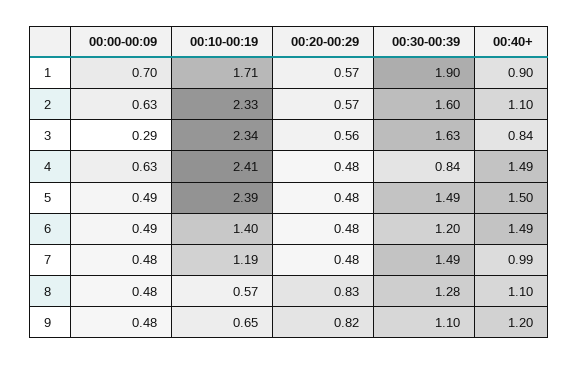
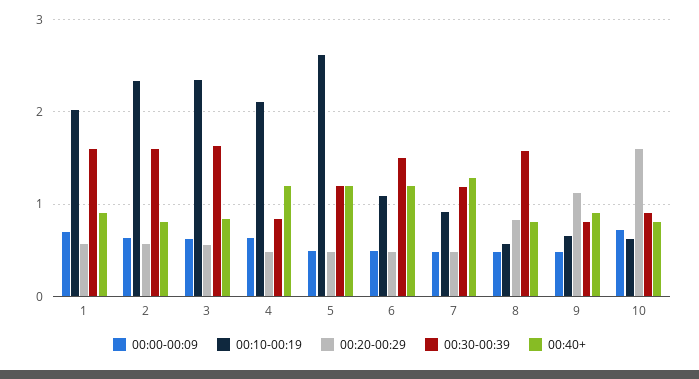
  {
    "00:00-00:09": {
      "1": 0.7,
      "2": 0.63,
-     "3": 0.29,
+     "3": 0.6,
      "4": 0.63,
      "5": 0.49,
      "6": 0.49,
      "7": 0.48,
      "8": 0.48,
-     "9": 0.48
+     "9": 0.48,
+     "10": 0.7
    },
    "00:10-00:19": {
-     "1": 1.71,
+     "1": 2,
      "2": 2.33,
      "3": 2.34,
-     "4": 2.41,
+     "4": 2.1,
-     "5": 2.39,
+     "5": 2.6,
-     "6": 1.4,
+     "6": 1.1,
-     "7": 1.19,
+     "7": 0.9,
      "8": 0.57,
-     "9": 0.65
+     "9": 0.65,
+     "10": 0.6
    },
    "00:20-00:29": {
      "1": 0.57,
      "2": 0.57,
      "3": 0.56,
      "4": 0.48,
      "5": 0.48,
      "6": 0.48,
      "7": 0.48,
      "8": 0.83,
-     "9": 0.82
+     "9": 1.1,
+     "10": 1.6
    },
    "00:30-00:39": {
-     "1": 1.9,
+     "1": 1.6,
      "2": 1.6,
      "3": 1.63,
      "4": 0.84,
-     "5": 1.49,
+     "5": 1.2,
-     "6": 1.2,
+     "6": 1.5,
-     "7": 1.49,
+     "7": 1.2,
-     "8": 1.28,
+     "8": 1.6,
-     "9": 1.1
+     "9": 0.8,
+     "10": 0.9
    },
    "00:40+": {
      "1": 0.9,
-     "2": 1.1,
+     "2": 0.8,
      "3": 0.84,
-     "4": 1.49,
+     "4": 1.2,
-     "5": 1.5,
+     "5": 1.2,
-     "6": 1.49,
+     "6": 1.2,
-     "7": 0.99,
+     "7": 1.3,
-     "8": 1.1,
+     "8": 0.8,
-     "9": 1.2
+     "9": 0.9,
+     "10": 0.8
    }
  }

